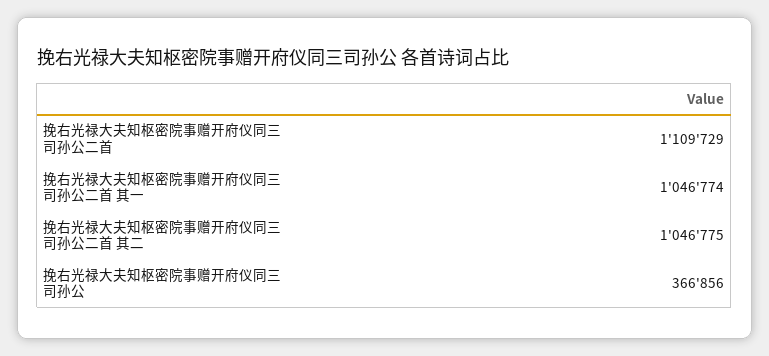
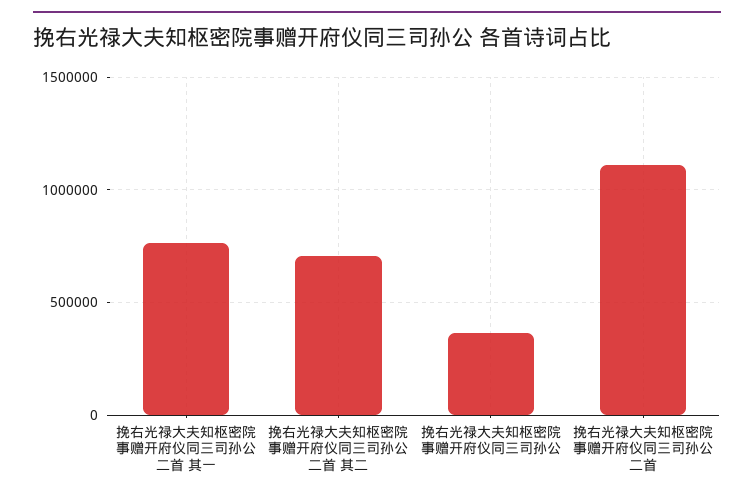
  {
    "挽右光禄大夫知枢密院事赠开府仪同三司孙公二首": 1109729,
-   "挽右光禄大夫知枢密院事赠开府仪同三司孙公二首 其一": 1046774,
+   "挽右光禄大夫知枢密院事赠开府仪同三司孙公二首 其一": 750000,
-   "挽右光禄大夫知枢密院事赠开府仪同三司孙公二首 其二": 1046775,
+   "挽右光禄大夫知枢密院事赠开府仪同三司孙公二首 其二": 700000,
    "挽右光禄大夫知枢密院事赠开府仪同三司孙公": 366856
  }

